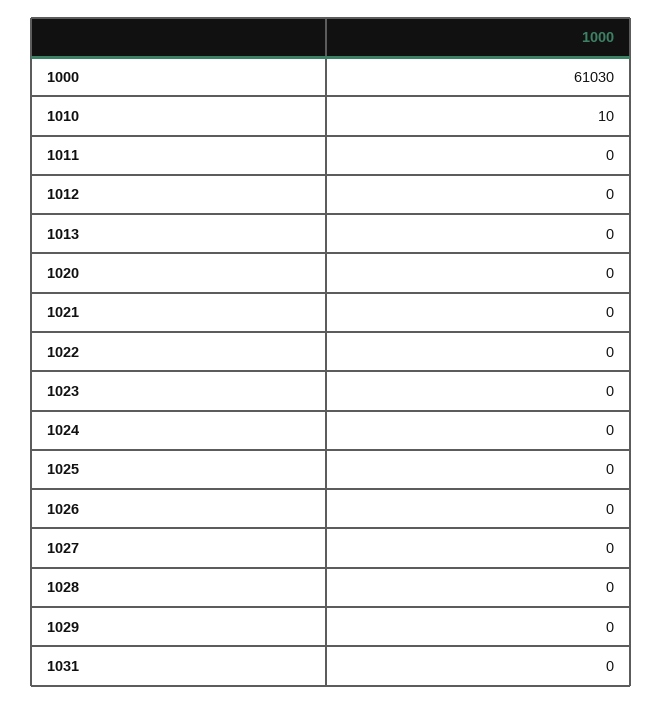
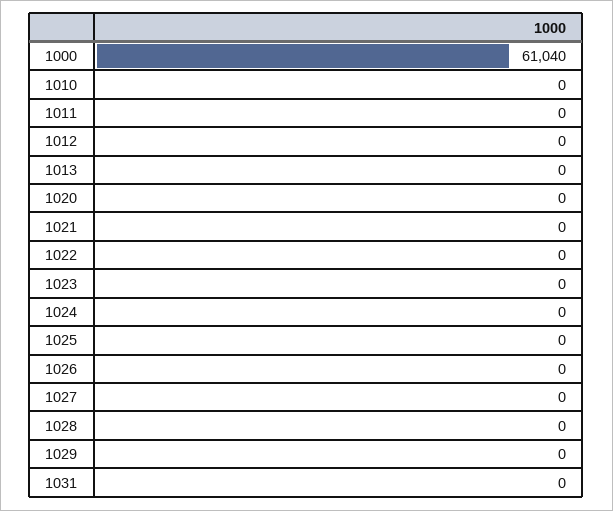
  {
-   "1000": 61030,
+   "1000": 61040,
-   "1010": 10,
+   "1010": 0,
    "1011": 0,
    "1012": 0,
    "1013": 0,
    "1020": 0,
    "1021": 0,
    "1022": 0,
    "1023": 0,
    "1024": 0,
    "1025": 0,
    "1026": 0,
    "1027": 0,
    "1028": 0,
    "1029": 0,
    "1031": 0
  }

